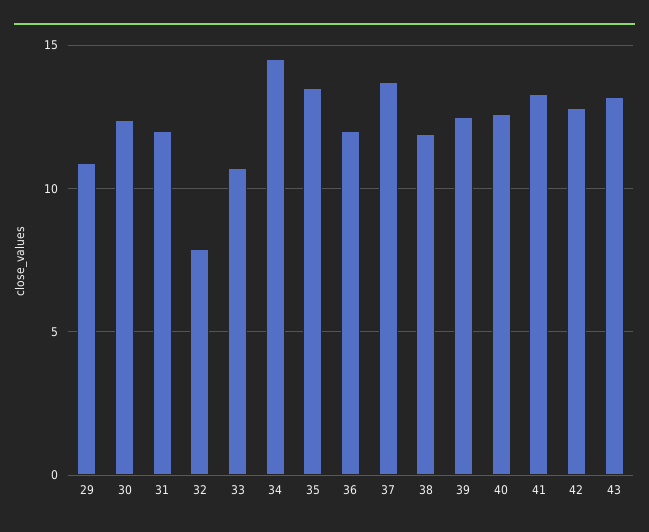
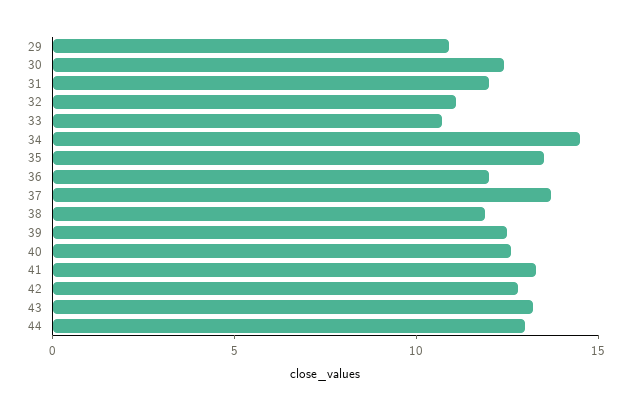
  {
    "29": 11,
    "30": 12.5,
    "31": 12,
-   "32": 8,
+   "32": 11,
    "33": 10.5,
    "34": 14.5,
    "35": 13.5,
    "36": 12,
    "37": 13.5,
    "38": 12,
    "39": 12.5,
    "40": 12.5,
    "41": 13.5,
    "42": 13,
-   "43": 13
+   "43": 13,
+   "44": 13
  }

